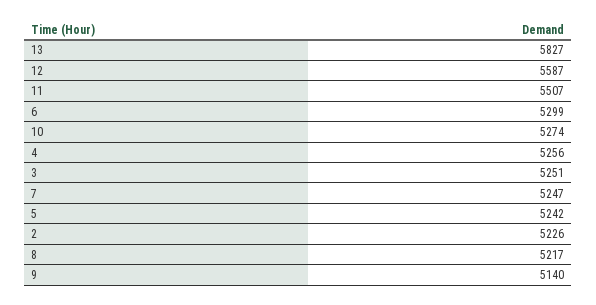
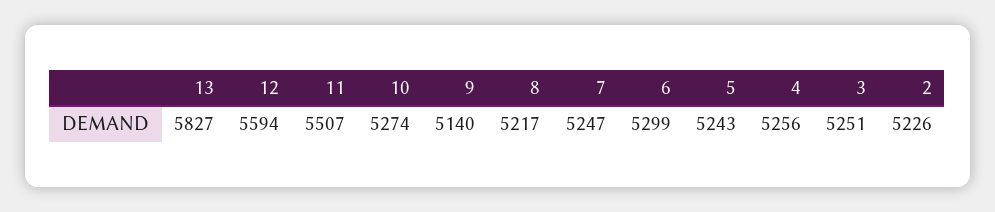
  {
    "13": 5827,
-   "12": 5587,
+   "12": 5594,
    "11": 5507,
    "6": 5299,
    "10": 5274,
    "4": 5256,
    "3": 5251,
    "7": 5247,
-   "5": 5242,
+   "5": 5243,
    "2": 5226,
    "8": 5217,
    "9": 5140
  }

